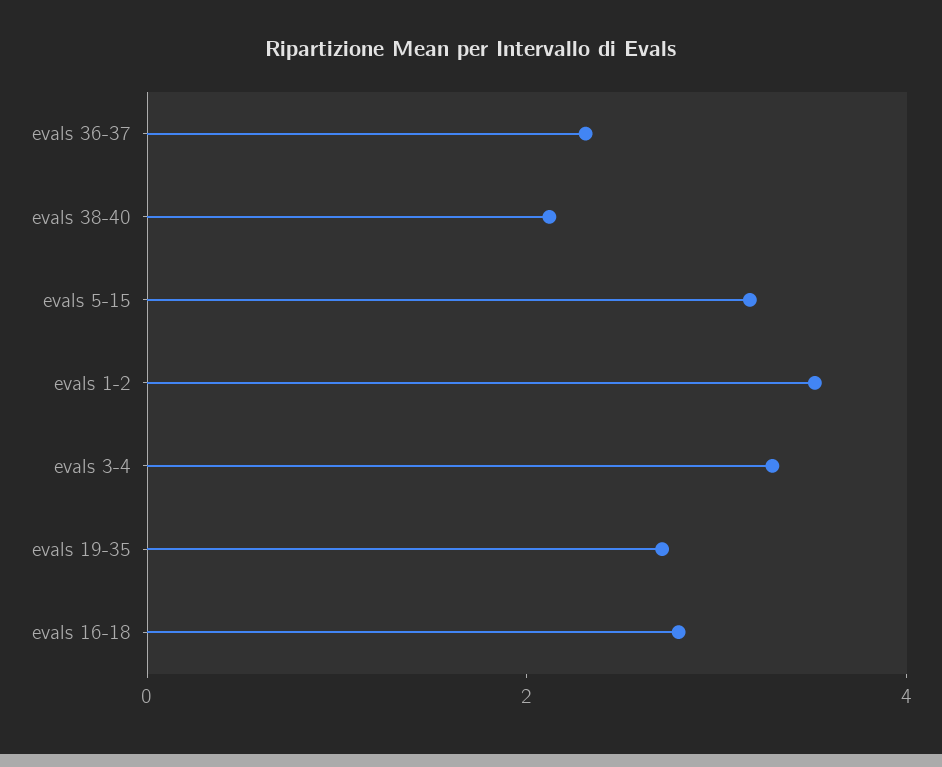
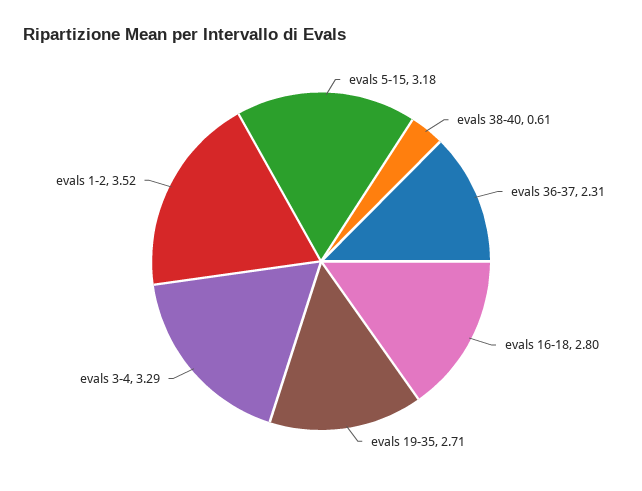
  {
    "evals 36-37": 2.31,
-   "evals 38-40": 2,
+   "evals 38-40": 0.61,
    "evals 5-15": 3.18,
    "evals 1-2": 3.52,
    "evals 3-4": 3.29,
    "evals 19-35": 2.71,
    "evals 16-18": 2.8
  }

